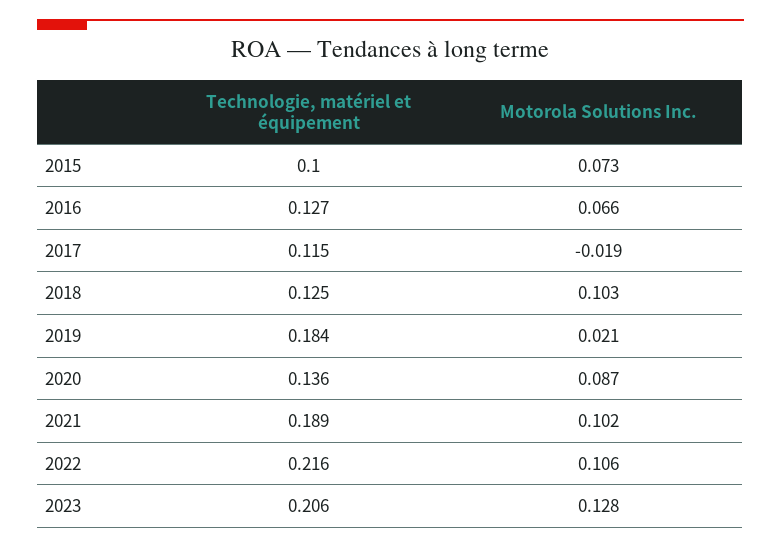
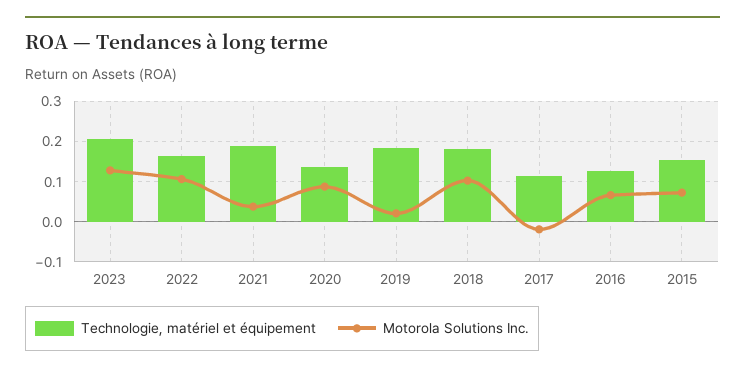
  {
    "Technologie, matériel et équipement": {
-     "2015": 0.1,
+     "2015": 0.16,
      "2016": 0.127,
      "2017": 0.115,
-     "2018": 0.125,
+     "2018": 0.18,
      "2019": 0.184,
      "2020": 0.136,
      "2021": 0.189,
-     "2022": 0.216,
+     "2022": 0.16,
      "2023": 0.206
    },
    "Motorola Solutions Inc.": {
      "2015": 0.073,
      "2016": 0.066,
      "2017": -0.019,
      "2018": 0.103,
      "2019": 0.021,
      "2020": 0.087,
-     "2021": 0.102,
+     "2021": 0.04,
      "2022": 0.106,
      "2023": 0.128
    }
  }

